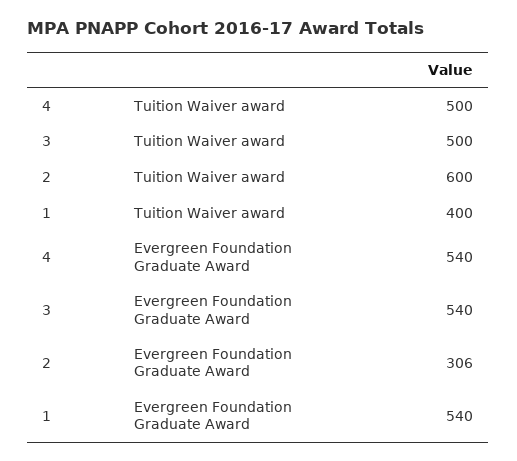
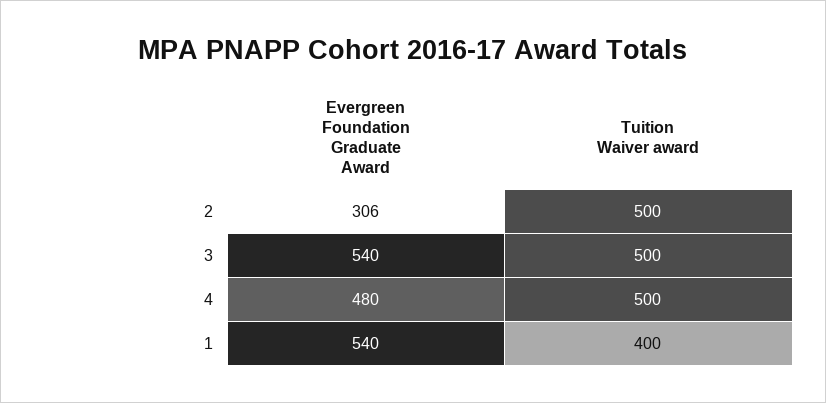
  {
    "4": {
      "Tuition Waiver award": 500,
-     "Evergreen Foundation Graduate Award": 540
+     "Evergreen Foundation Graduate Award": 480
    },
    "3": {
      "Tuition Waiver award": 500,
      "Evergreen Foundation Graduate Award": 540
    },
    "2": {
-     "Tuition Waiver award": 600,
+     "Tuition Waiver award": 500,
      "Evergreen Foundation Graduate Award": 306
    },
    "1": {
      "Tuition Waiver award": 400,
      "Evergreen Foundation Graduate Award": 540
    }
  }

